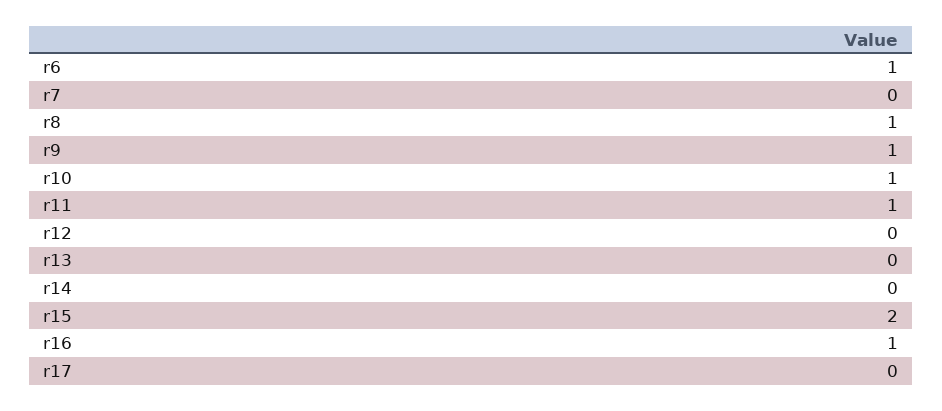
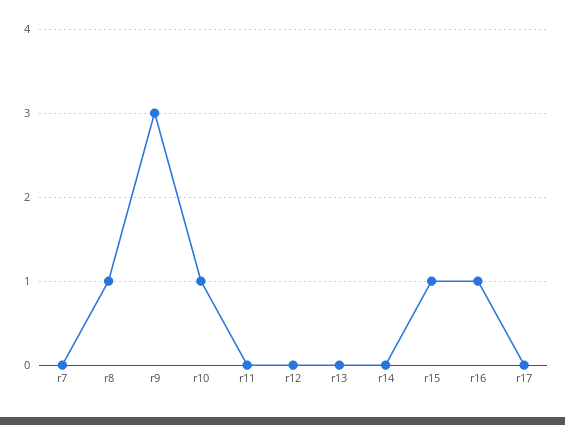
  {
-   "r6": 1,
    "r7": 0,
    "r8": 1,
-   "r9": 1,
+   "r9": 3,
    "r10": 1,
-   "r11": 1,
+   "r11": 0,
    "r12": 0,
    "r13": 0,
    "r14": 0,
-   "r15": 2,
+   "r15": 1,
    "r16": 1,
    "r17": 0
  }

